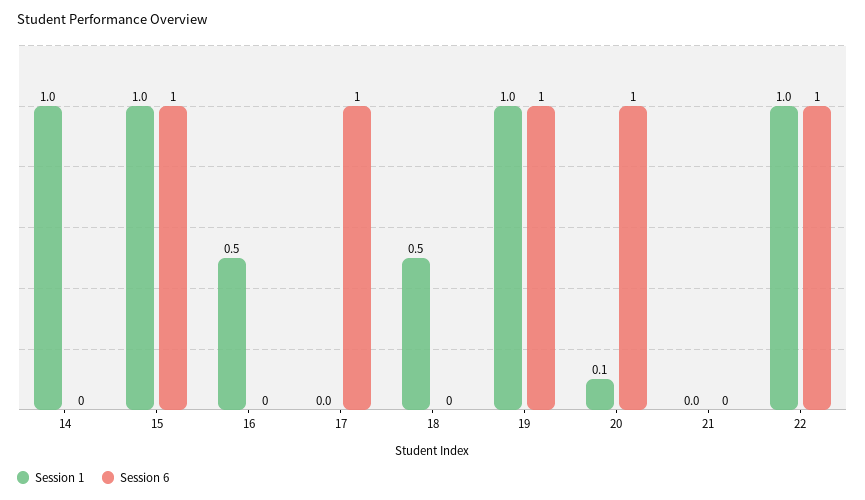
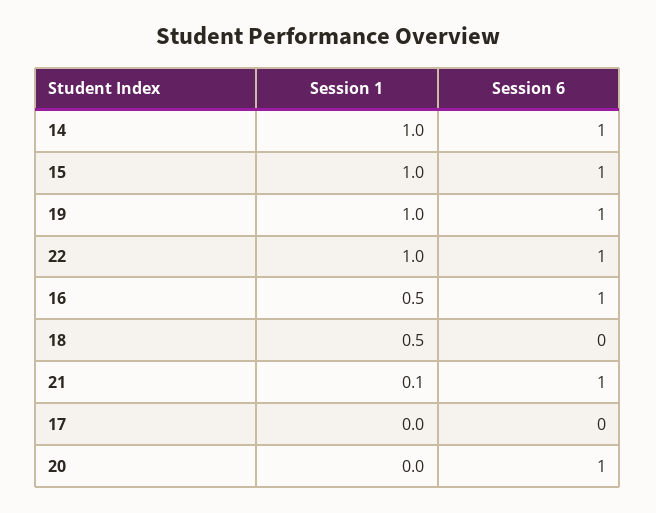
  {
    "Session 1": {
      "14": 1,
      "15": 1,
      "16": 0.5,
      "17": 0,
      "18": 0.5,
      "19": 1,
-     "20": 0.1,
+     "20": 0,
-     "21": 0,
+     "21": 0.1,
      "22": 1
    },
    "Session 6": {
-     "14": 0,
+     "14": 1,
      "15": 1,
-     "16": 0,
+     "16": 1,
-     "17": 1,
+     "17": 0,
      "18": 0,
      "19": 1,
      "20": 1,
-     "21": 0,
+     "21": 1,
      "22": 1
    }
  }

